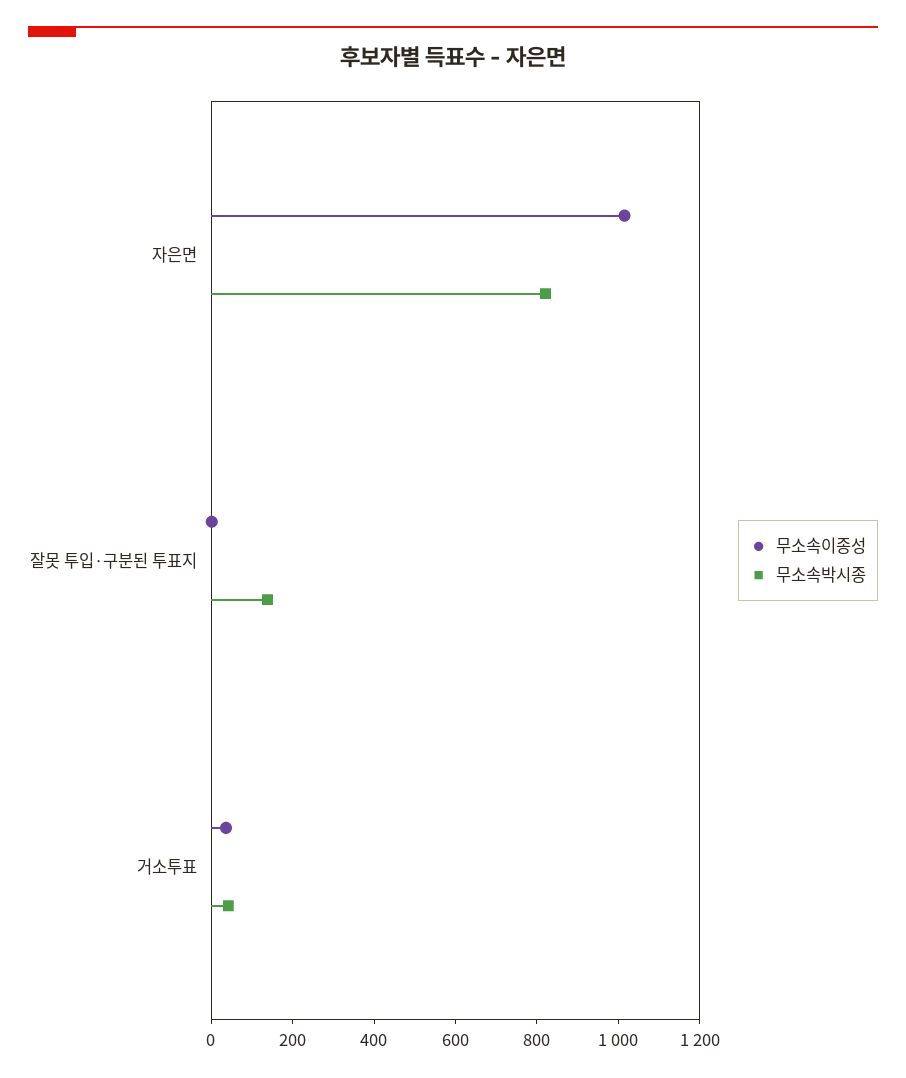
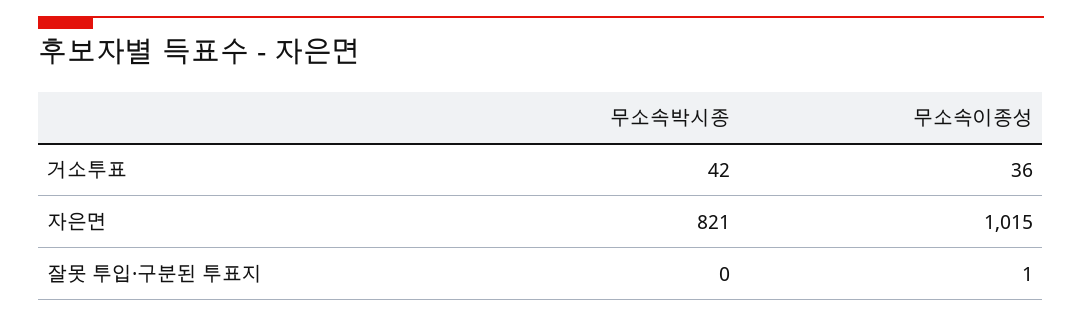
  {
    "무소속이종성": {
      "자은면": 1015,
      "잘못 투입·구분된 투표지": 1,
      "거소투표": 36
    },
    "무소속박시종": {
      "자은면": 821,
-     "잘못 투입·구분된 투표지": 150,
+     "잘못 투입·구분된 투표지": 0,
      "거소투표": 42
    }
  }

